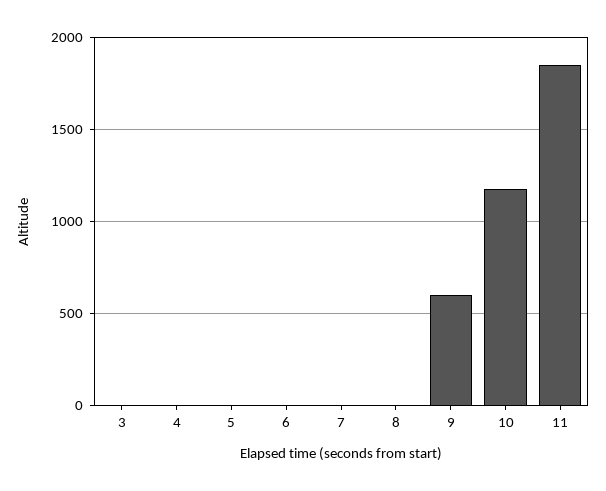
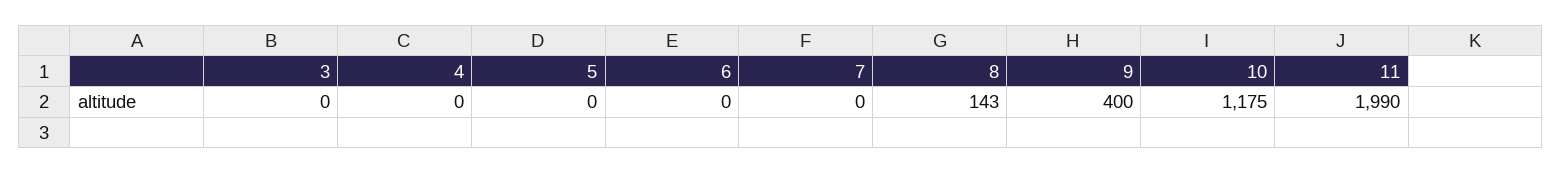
  {
    "3": 0,
    "4": 0,
    "5": 0,
    "6": 0,
    "7": 0,
-   "8": 0,
+   "8": 143,
-   "9": 600,
+   "9": 400,
    "10": 1175,
-   "11": 1850
+   "11": 1990
  }

